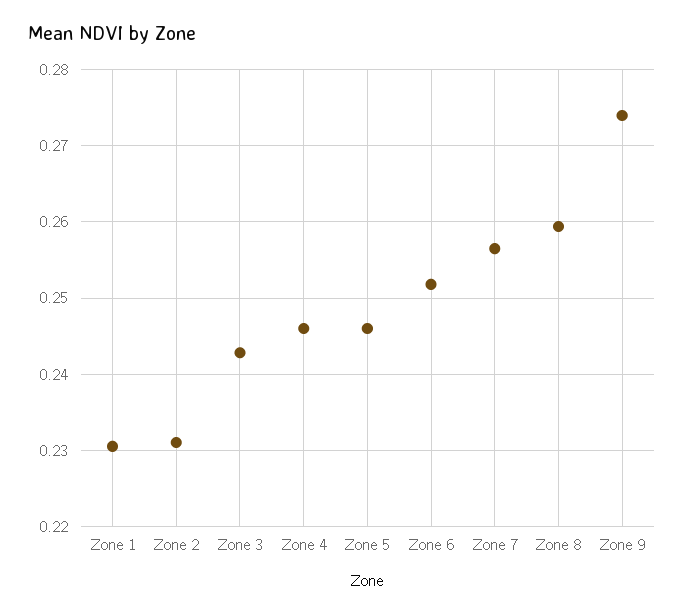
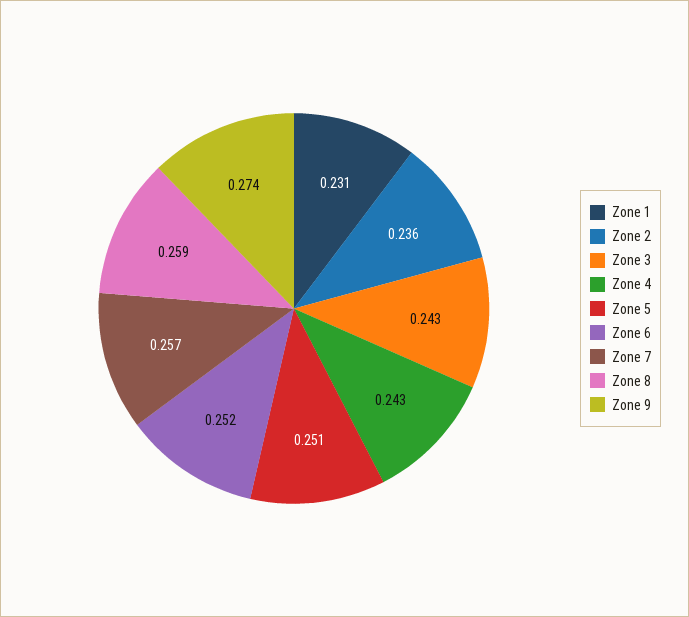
  {
    "Zone 1": 0.231,
-   "Zone 2": 0.231,
+   "Zone 2": 0.236,
    "Zone 3": 0.243,
-   "Zone 4": 0.246,
+   "Zone 4": 0.243,
-   "Zone 5": 0.246,
+   "Zone 5": 0.251,
    "Zone 6": 0.252,
    "Zone 7": 0.257,
    "Zone 8": 0.259,
    "Zone 9": 0.274
  }

